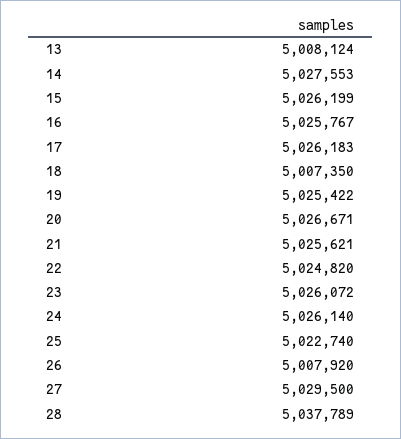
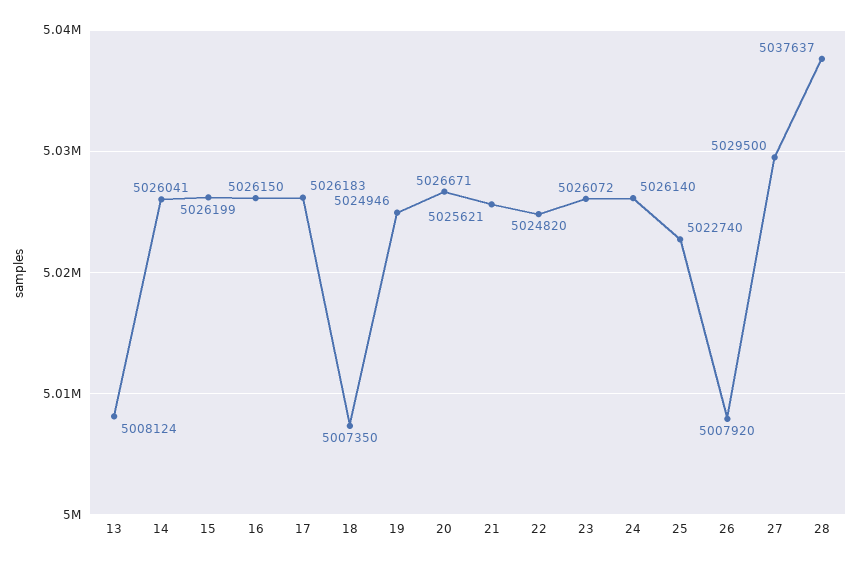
  {
    "13": 5008124,
-   "14": 5027553,
+   "14": 5026041,
    "15": 5026199,
-   "16": 5025767,
+   "16": 5026150,
    "17": 5026183,
    "18": 5007350,
-   "19": 5025422,
+   "19": 5024946,
    "20": 5026671,
    "21": 5025621,
    "22": 5024820,
    "23": 5026072,
    "24": 5026140,
    "25": 5022740,
    "26": 5007920,
    "27": 5029500,
-   "28": 5037789
+   "28": 5037637
  }

